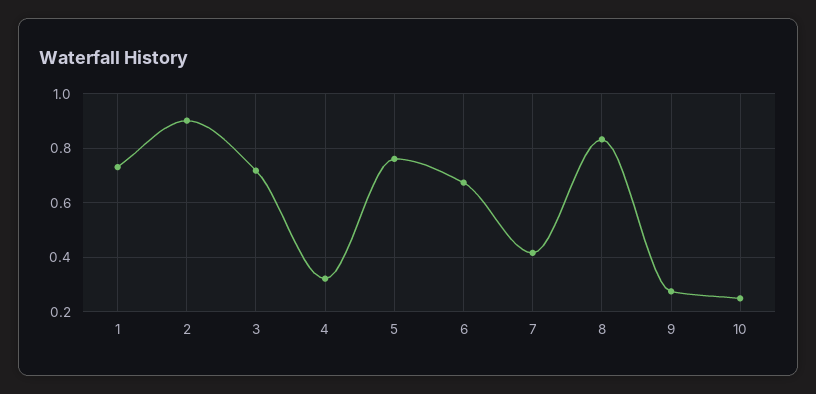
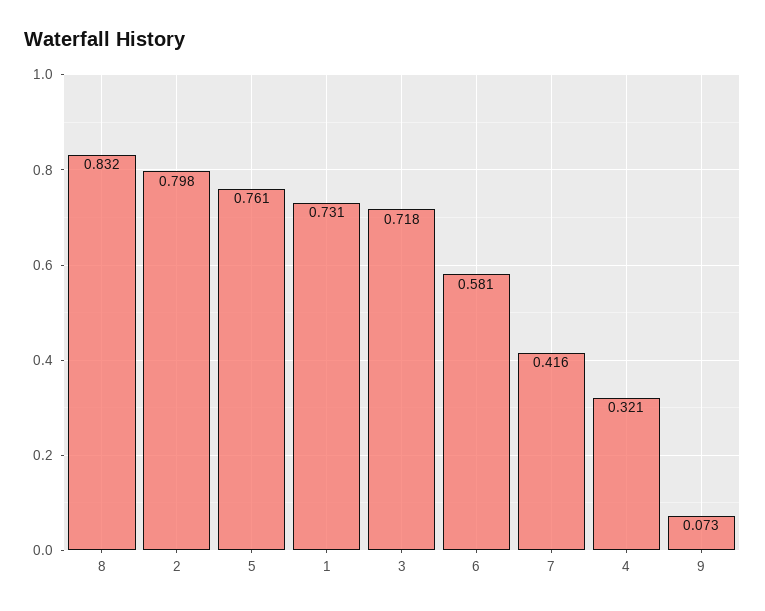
  {
    "1": 0.731,
-   "2": 0.9,
+   "2": 0.798,
    "3": 0.718,
    "4": 0.321,
    "5": 0.761,
-   "6": 0.675,
+   "6": 0.581,
    "7": 0.416,
    "8": 0.832,
-   "9": 0.275,
+   "9": 0.073
-   "10": 0.25
  }

